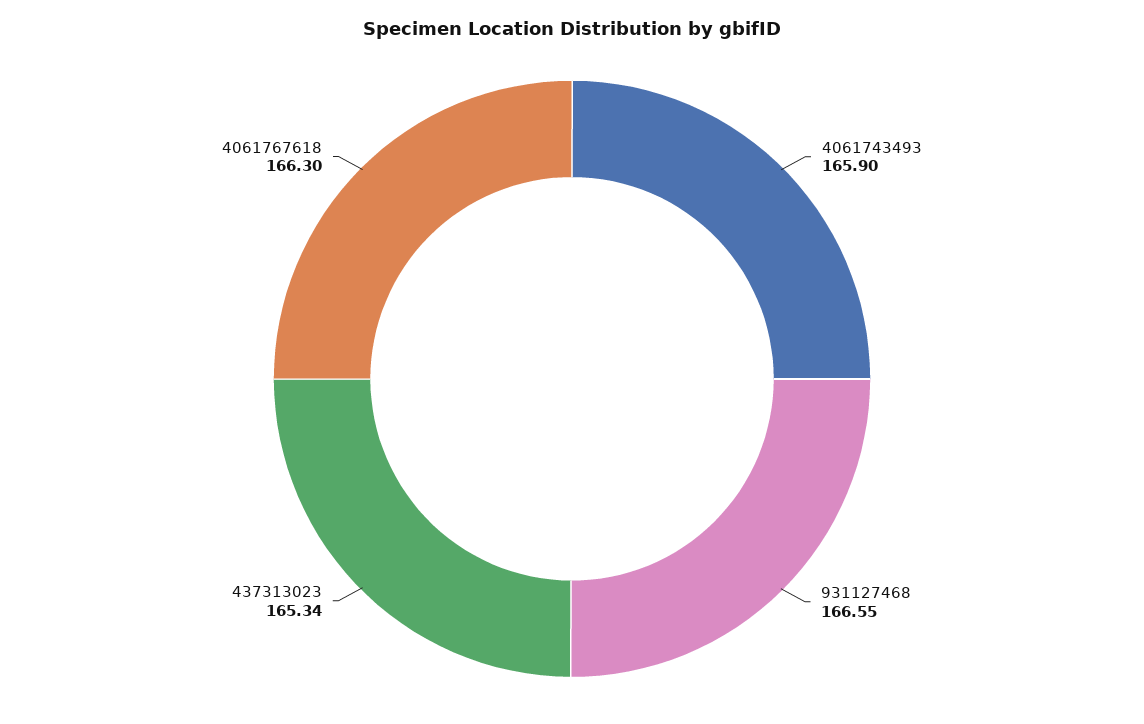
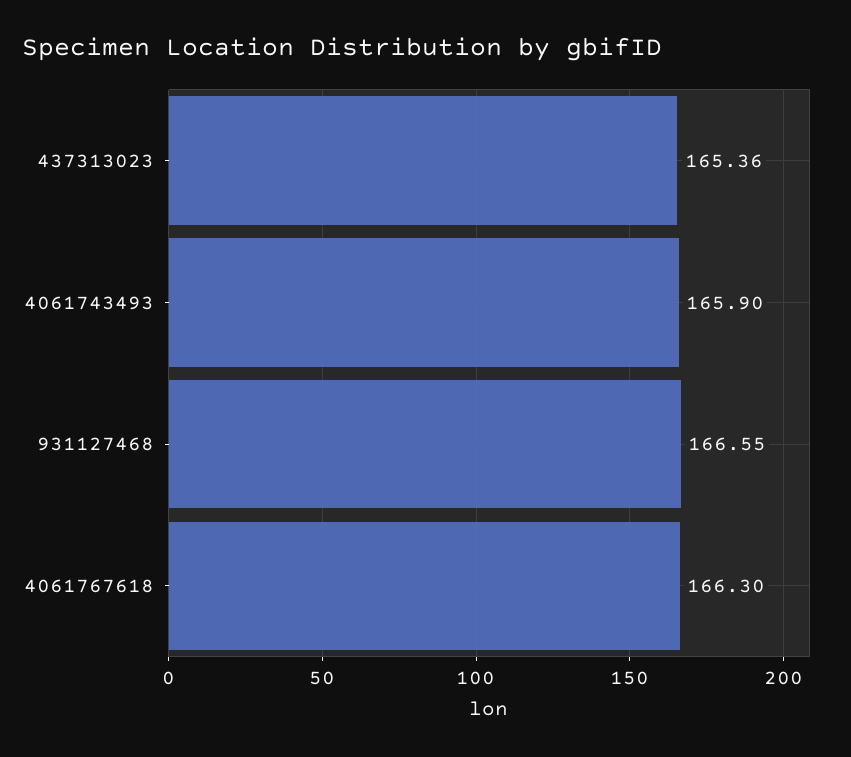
  {
    "4061743493": 165.9,
    "931127468": 166.55,
-   "437313023": 165.34,
+   "437313023": 165.36,
    "4061767618": 166.3
  }

